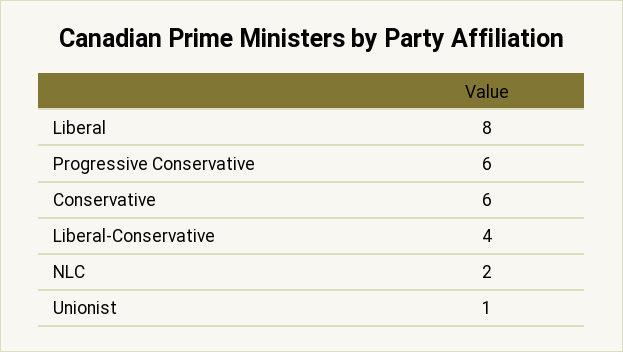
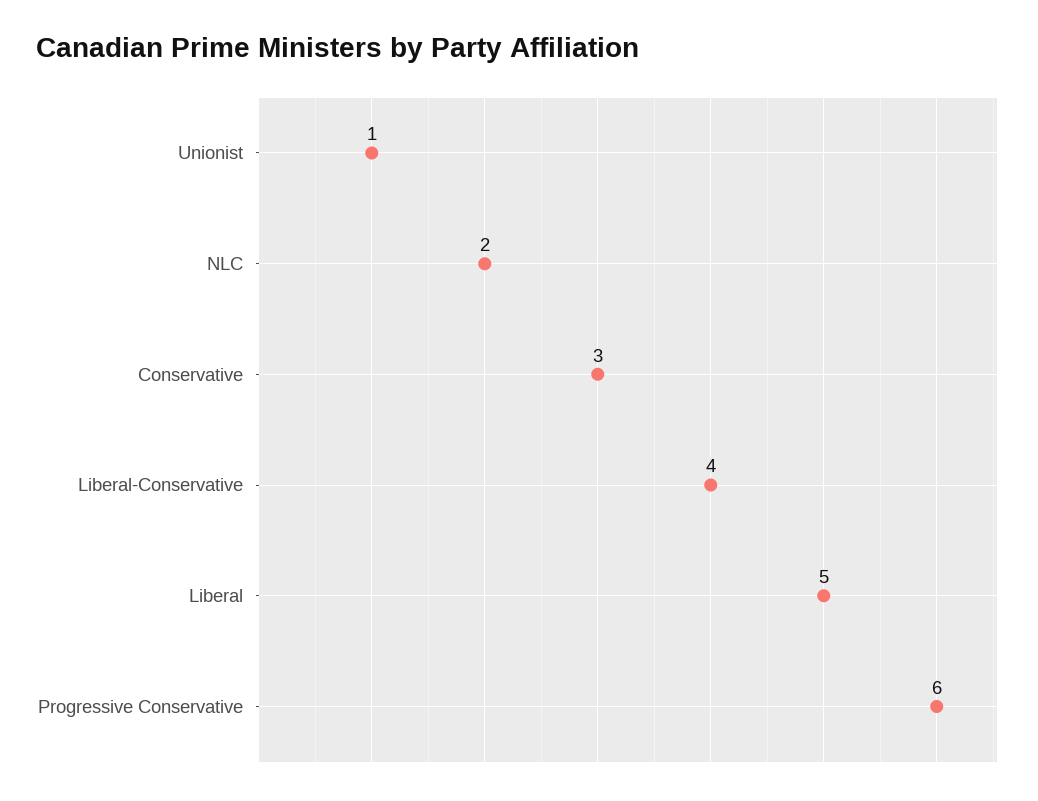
  {
-   "Liberal": 8,
+   "Liberal": 5,
    "Progressive Conservative": 6,
-   "Conservative": 6,
+   "Conservative": 3,
    "Liberal-Conservative": 4,
    "NLC": 2,
    "Unionist": 1
  }

